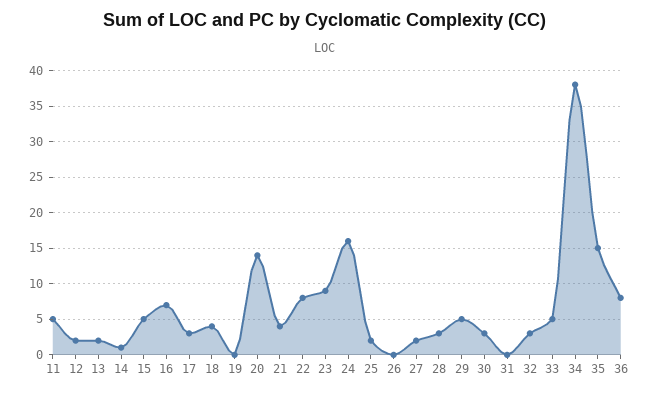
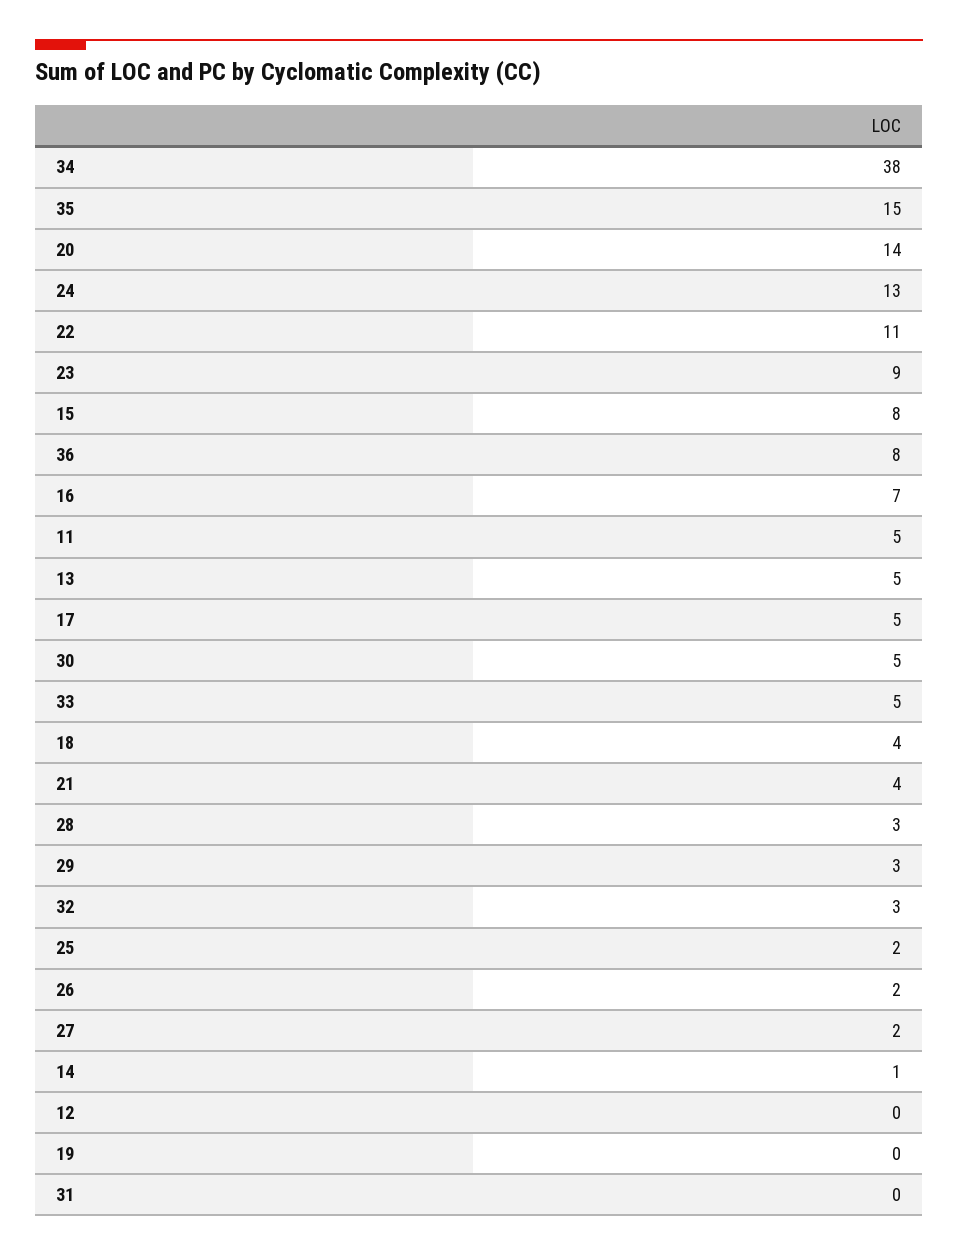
  {
    "11": 5,
-   "12": 2,
+   "12": 0,
-   "13": 2,
+   "13": 5,
    "14": 1,
-   "15": 5,
+   "15": 8,
    "16": 7,
-   "17": 3,
+   "17": 5,
    "18": 4,
    "19": 0,
    "20": 14,
    "21": 4,
-   "22": 8,
+   "22": 11,
    "23": 9,
-   "24": 16,
+   "24": 13,
    "25": 2,
-   "26": 0,
+   "26": 2,
    "27": 2,
    "28": 3,
-   "29": 5,
+   "29": 3,
-   "30": 3,
+   "30": 5,
    "31": 0,
    "32": 3,
    "33": 5,
    "34": 38,
    "35": 15,
    "36": 8
  }

